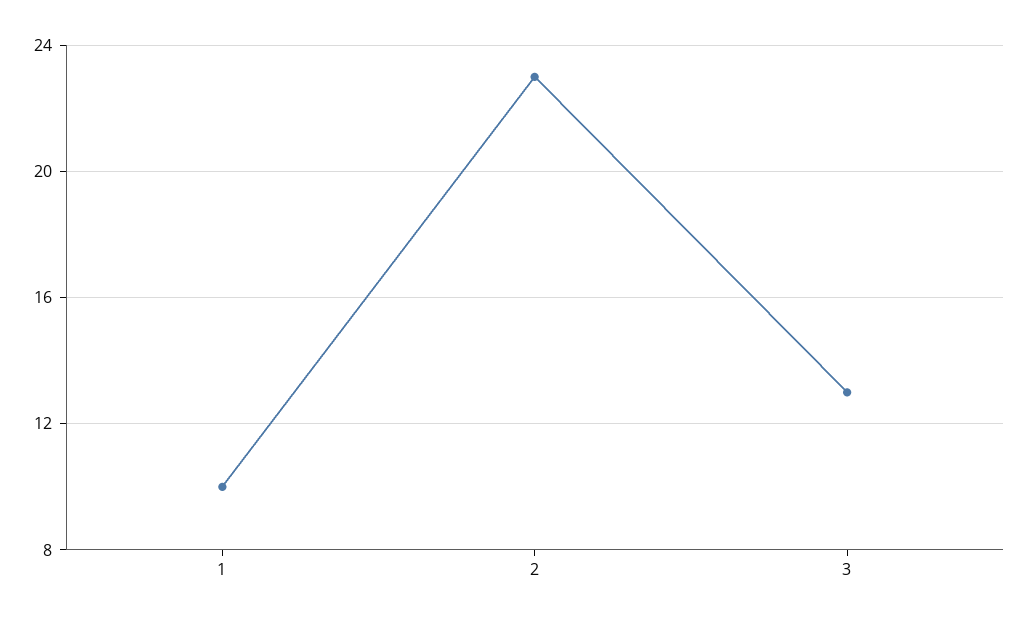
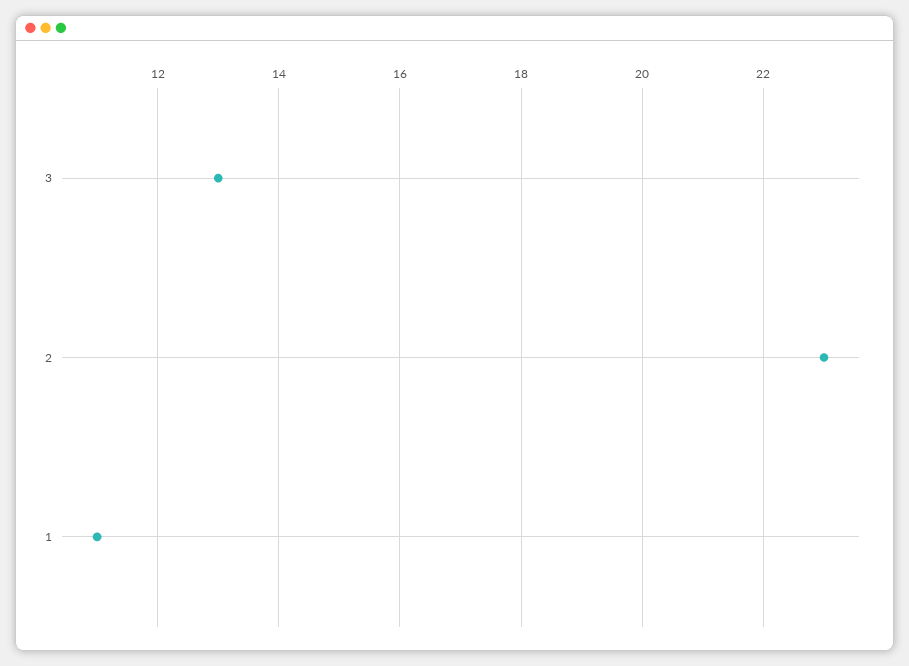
  {
-   "1": 10,
+   "1": 11,
    "2": 23,
    "3": 13
  }

